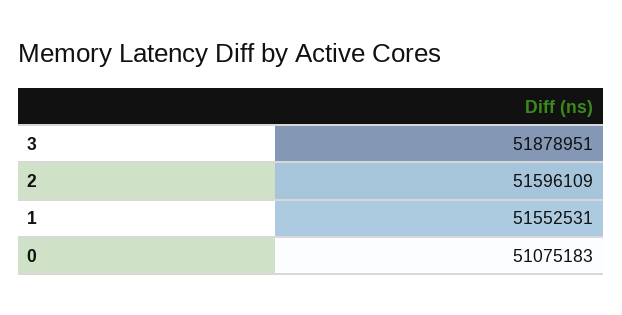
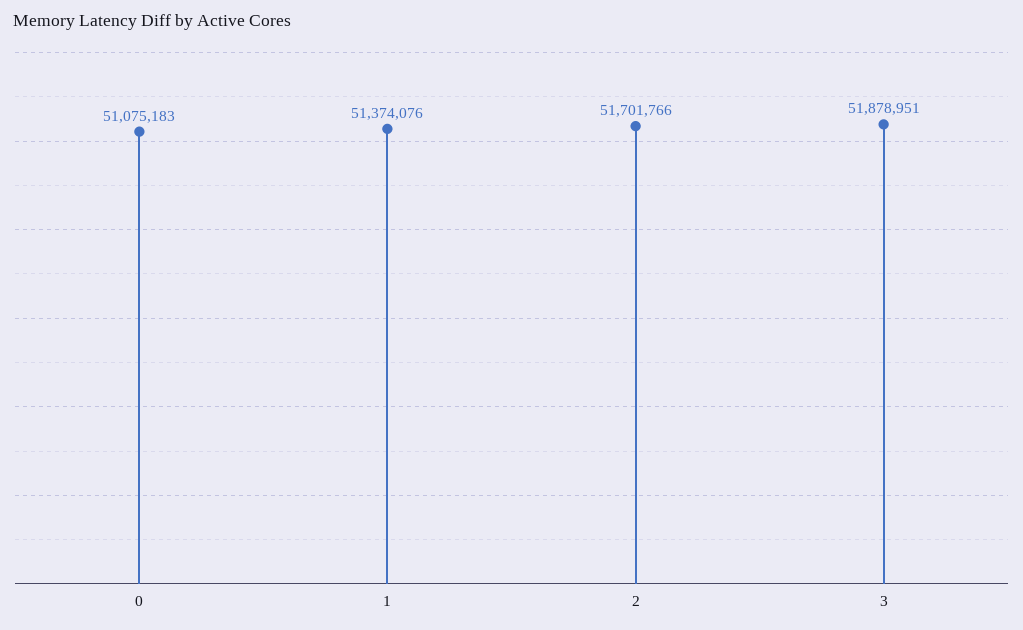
  {
    "3": 51878951,
-   "2": 51596109,
+   "2": 51701766,
-   "1": 51552531,
+   "1": 51374076,
    "0": 51075183
  }

